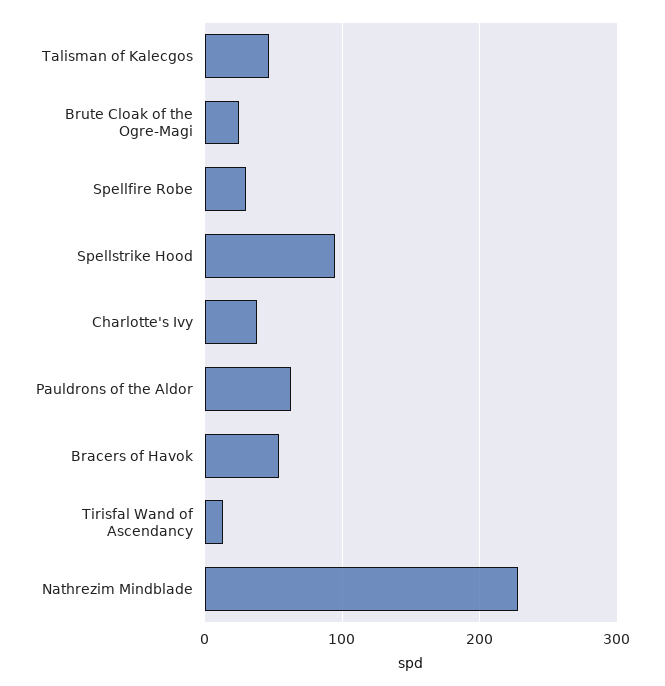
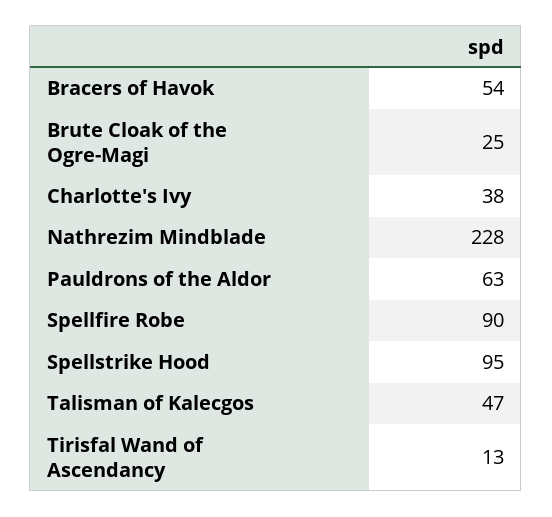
  {
    "Talisman of Kalecgos": 47,
    "Brute Cloak of the Ogre-Magi": 25,
-   "Spellfire Robe": 30,
+   "Spellfire Robe": 90,
    "Spellstrike Hood": 95,
    "Charlotte's Ivy": 38,
    "Pauldrons of the Aldor": 63,
    "Bracers of Havok": 54,
    "Tirisfal Wand of Ascendancy": 13,
    "Nathrezim Mindblade": 228
  }

